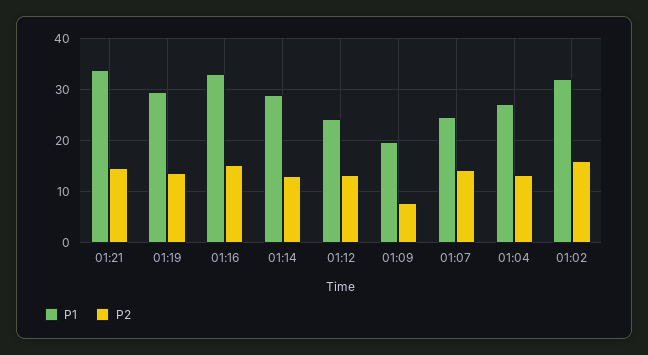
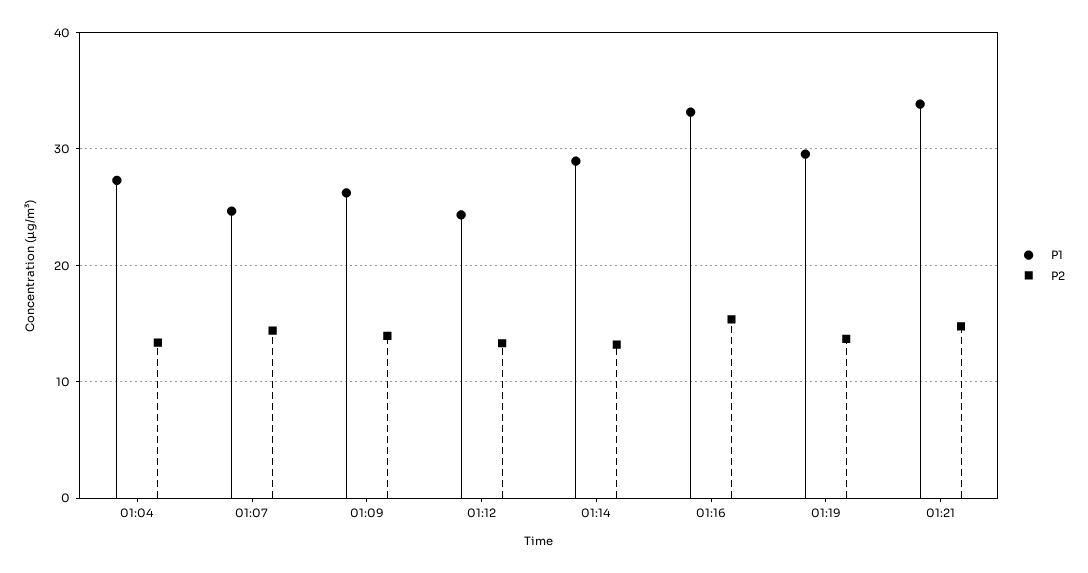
  {
    "P1": {
      "01:21": 34,
      "01:19": 30,
      "01:16": 33,
      "01:14": 29,
      "01:12": 24,
-     "01:09": 20,
+     "01:09": 26,
      "01:07": 25,
-     "01:04": 27,
+     "01:04": 27
-     "01:02": 32
    },
    "P2": {
      "01:21": 15,
      "01:19": 14,
      "01:16": 15,
      "01:14": 13,
      "01:12": 13,
-     "01:09": 8,
+     "01:09": 14,
      "01:07": 14,
-     "01:04": 13,
+     "01:04": 13
-     "01:02": 16
    }
  }

